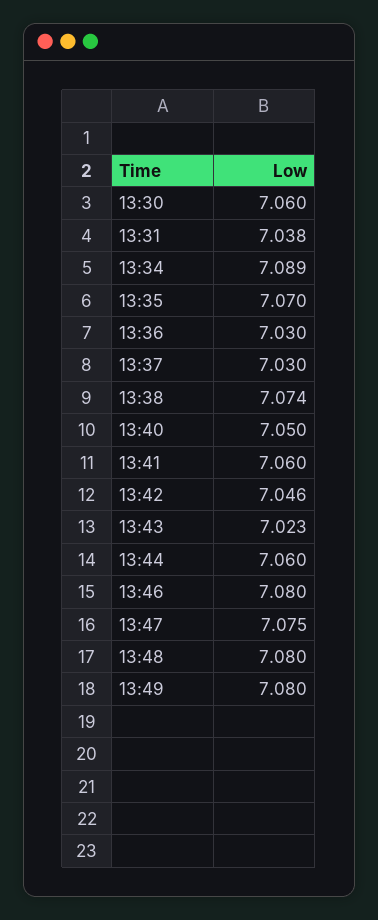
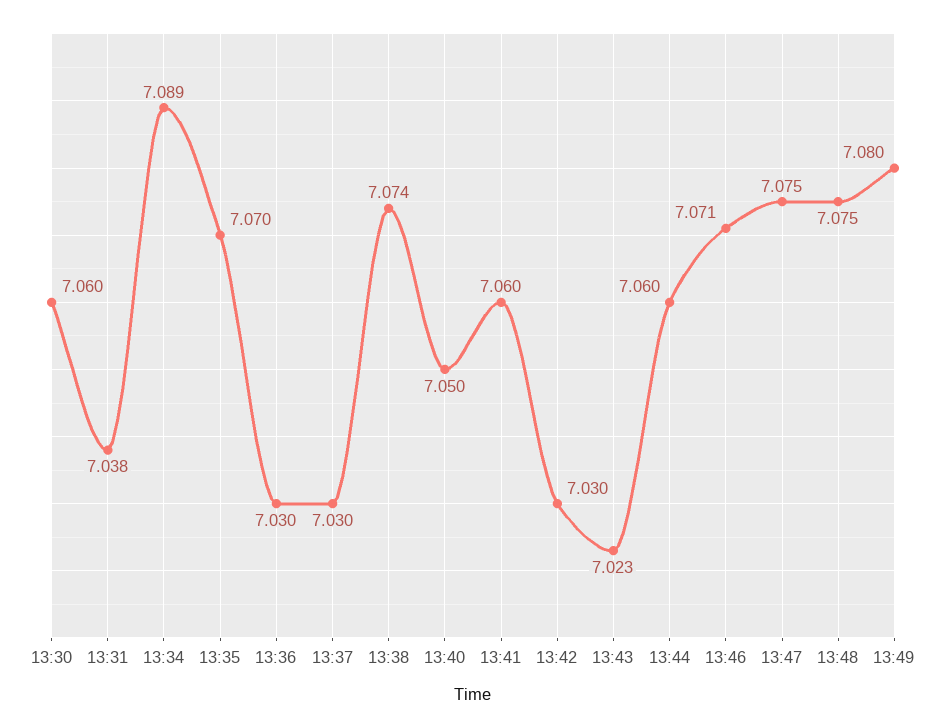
  {
    "13:30": 7.06,
    "13:31": 7.038,
    "13:34": 7.089,
    "13:35": 7.07,
    "13:36": 7.03,
    "13:37": 7.03,
    "13:38": 7.074,
    "13:40": 7.05,
    "13:41": 7.06,
-   "13:42": 7.046,
+   "13:42": 7.03,
    "13:43": 7.023,
    "13:44": 7.06,
-   "13:46": 7.08,
+   "13:46": 7.071,
    "13:47": 7.075,
-   "13:48": 7.08,
+   "13:48": 7.075,
    "13:49": 7.08
  }

